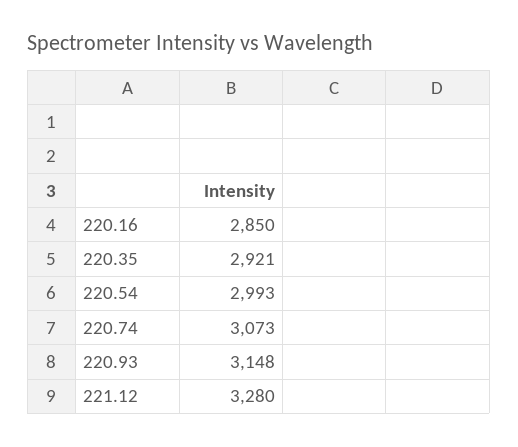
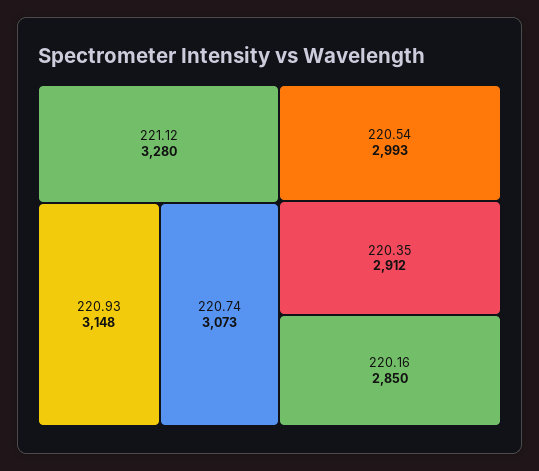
  {
    "220.16": 2850,
-   "220.35": 2921,
+   "220.35": 2912,
    "220.54": 2993,
    "220.74": 3073,
    "220.93": 3148,
    "221.12": 3280
  }

